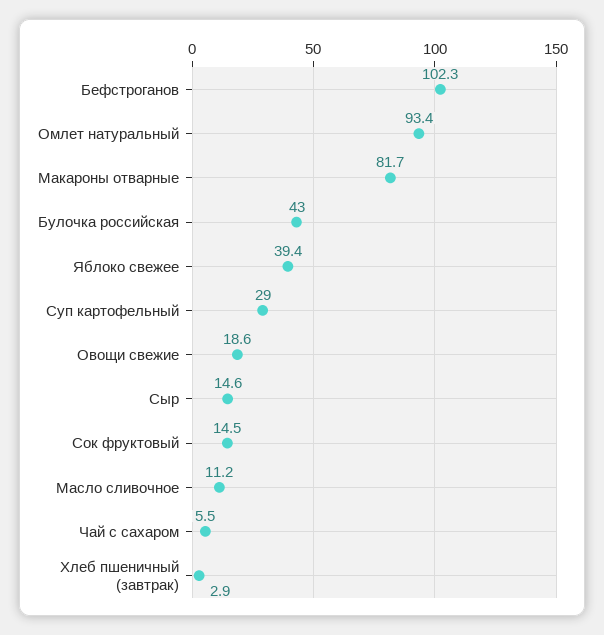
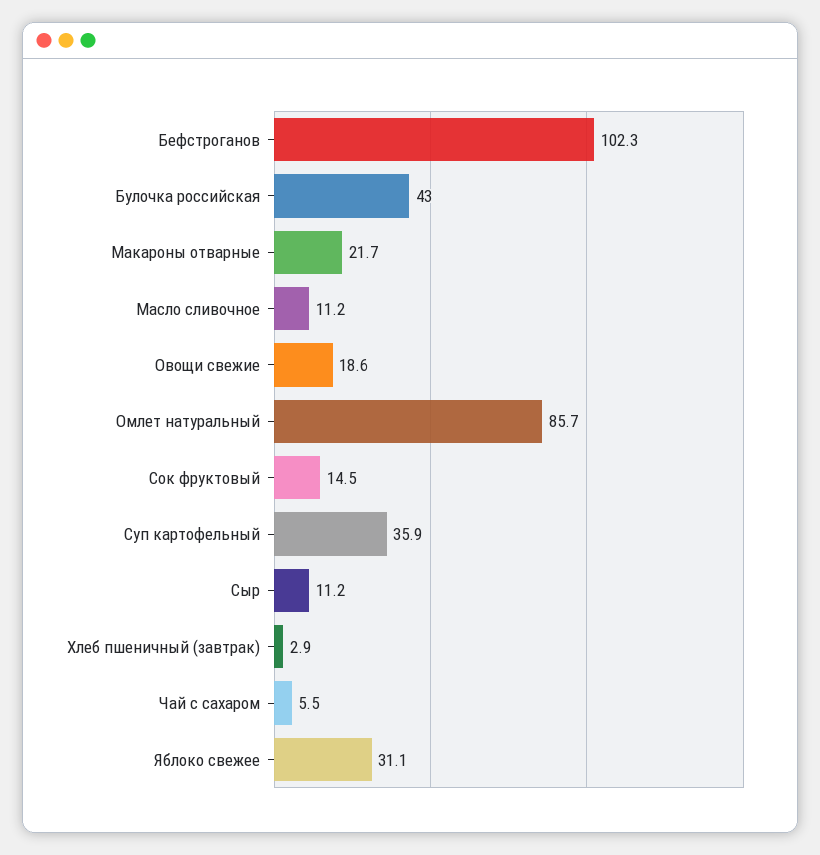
  {
    "Бефстроганов": 102.3,
-   "Омлет натуральный": 93.4,
+   "Омлет натуральный": 85.7,
-   "Макароны отварные": 81.7,
+   "Макароны отварные": 21.7,
    "Булочка российская": 43,
-   "Яблоко свежее": 39.4,
+   "Яблоко свежее": 31.1,
-   "Суп картофельный": 29,
+   "Суп картофельный": 35.9,
    "Овощи свежие": 18.6,
-   "Сыр": 14.6,
+   "Сыр": 11.2,
    "Сок фруктовый": 14.5,
    "Масло сливочное": 11.2,
    "Чай с сахаром": 5.5,
    "Хлеб пшеничный (завтрак)": 2.9
  }

